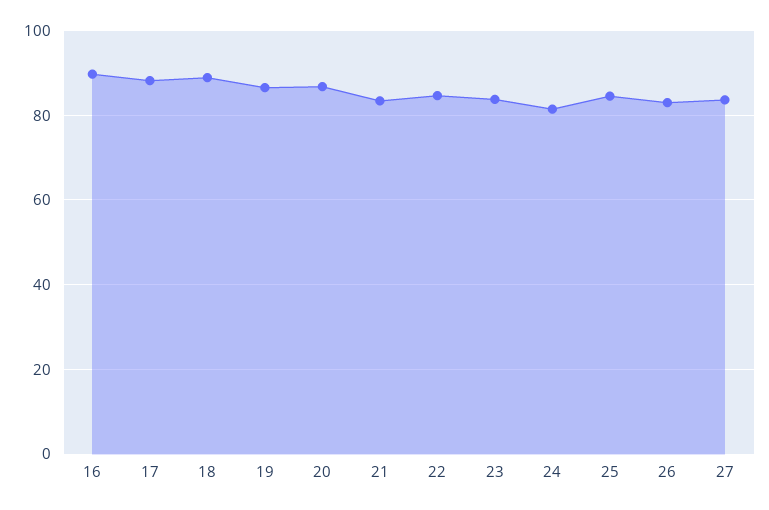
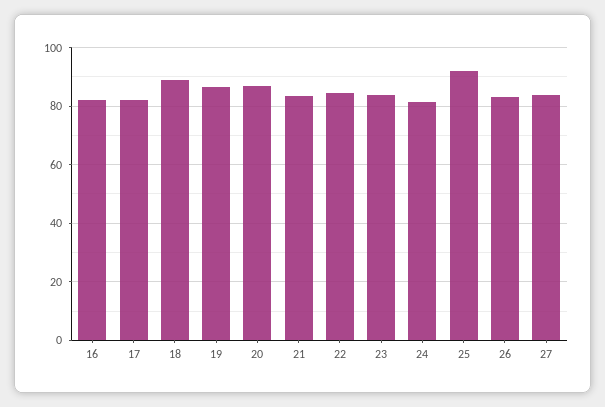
  {
-   "16": 90,
+   "16": 82.5,
-   "17": 88,
+   "17": 82.5,
    "18": 88,
    "19": 86,
    "20": 86,
    "21": 84,
    "22": 84,
    "23": 84,
    "24": 82,
-   "25": 84,
+   "25": 92.5,
    "26": 84,
    "27": 84
  }

